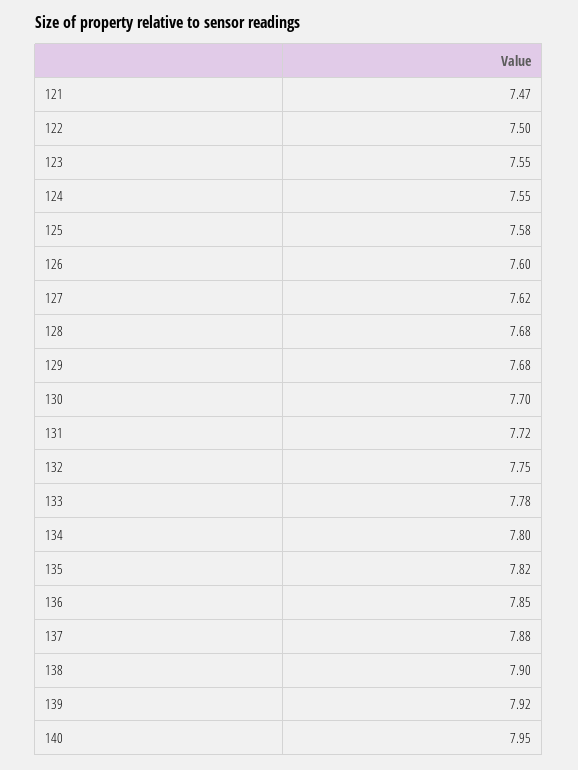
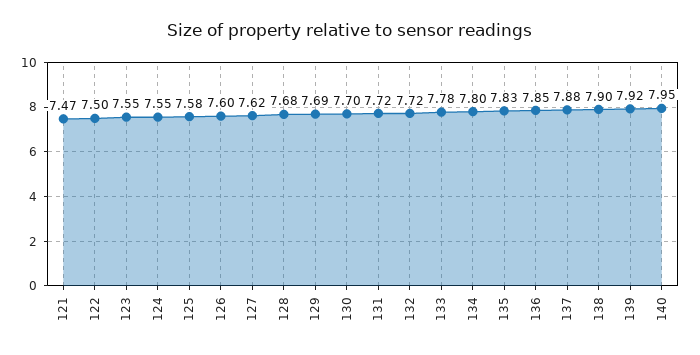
  {
    "121": 7.47,
    "122": 7.5,
    "123": 7.55,
    "124": 7.55,
    "125": 7.58,
    "126": 7.6,
    "127": 7.62,
    "128": 7.68,
-   "129": 7.68,
+   "129": 7.69,
    "130": 7.7,
    "131": 7.72,
-   "132": 7.75,
+   "132": 7.72,
    "133": 7.78,
    "134": 7.8,
-   "135": 7.82,
+   "135": 7.83,
    "136": 7.85,
    "137": 7.88,
    "138": 7.9,
    "139": 7.92,
    "140": 7.95
  }

